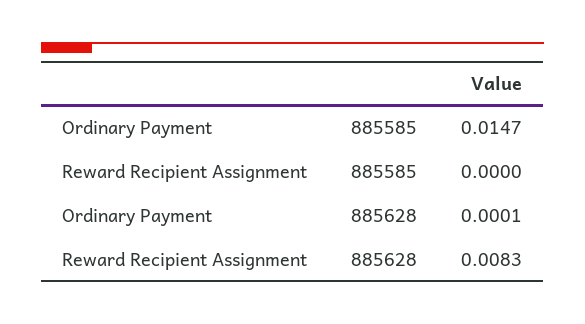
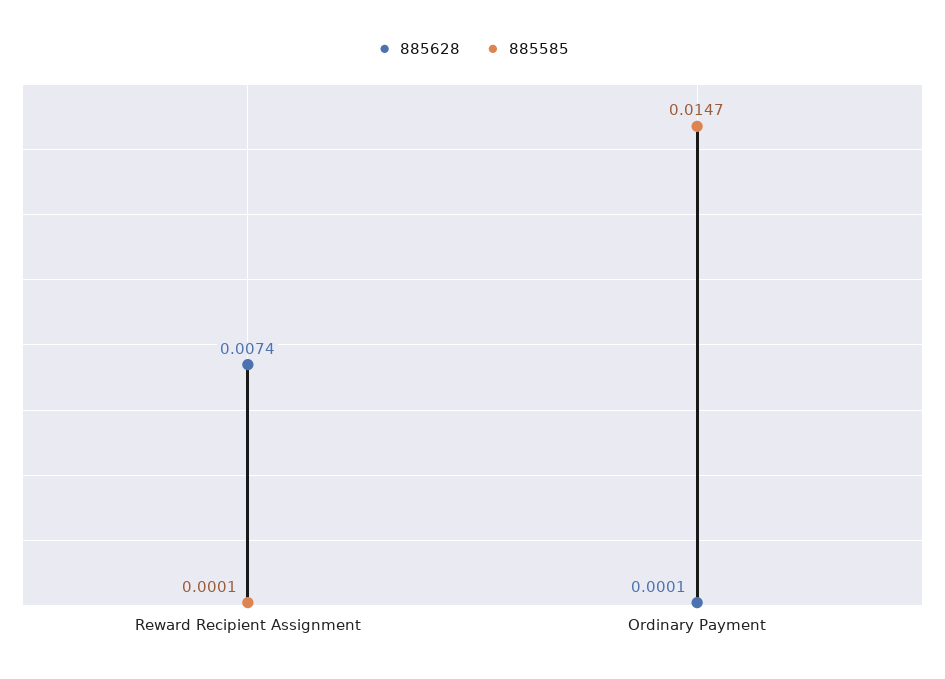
  {
    "885585": {
      "Ordinary Payment": 0.0147,
-     "Reward Recipient Assignment": 0
+     "Reward Recipient Assignment": 0.0001
    },
    "885628": {
      "Ordinary Payment": 0.0001,
-     "Reward Recipient Assignment": 0.0083
+     "Reward Recipient Assignment": 0.0074
    }
  }

